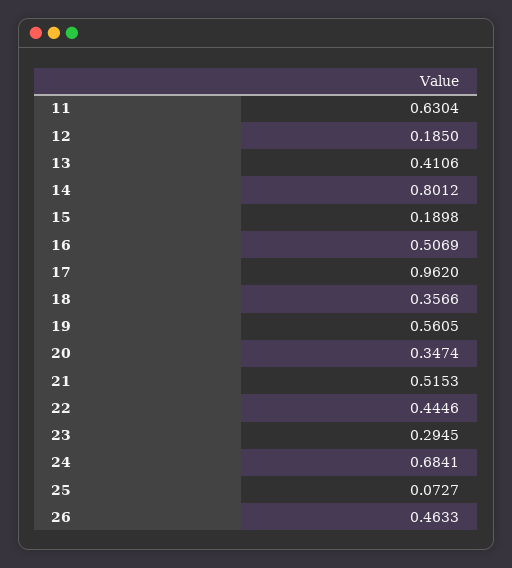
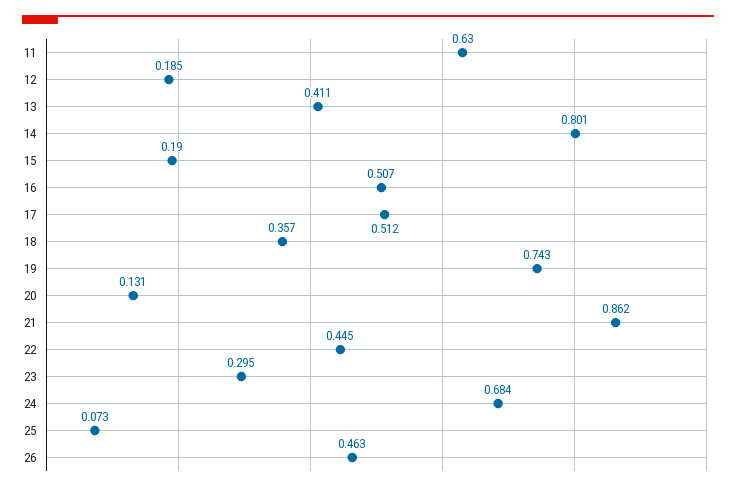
  {
    "11": 0.6304,
    "12": 0.185,
    "13": 0.4106,
    "14": 0.8012,
    "15": 0.1898,
    "16": 0.5069,
-   "17": 0.962,
+   "17": 0.512,
    "18": 0.3566,
-   "19": 0.5605,
+   "19": 0.743,
-   "20": 0.3474,
+   "20": 0.131,
-   "21": 0.5153,
+   "21": 0.862,
    "22": 0.4446,
    "23": 0.2945,
    "24": 0.6841,
    "25": 0.0727,
    "26": 0.4633
  }

